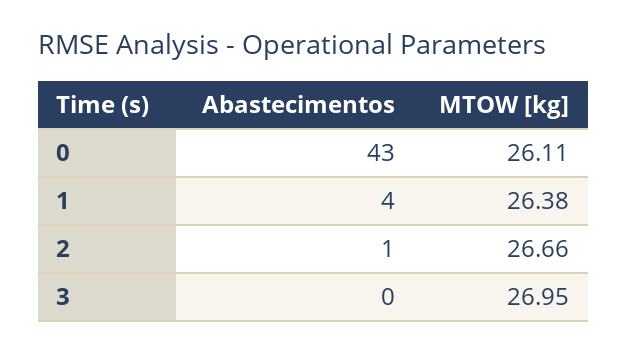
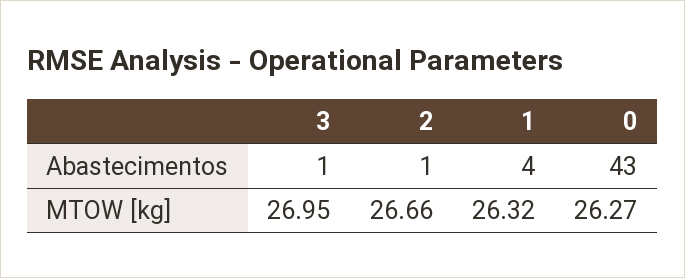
  {
    "Abastecimentos": {
      "0": 43,
      "1": 4,
      "2": 1,
-     "3": 0
+     "3": 1
    },
    "MTOW [kg]": {
-     "0": 26.11,
+     "0": 26.27,
-     "1": 26.38,
+     "1": 26.32,
      "2": 26.66,
      "3": 26.95
    }
  }

